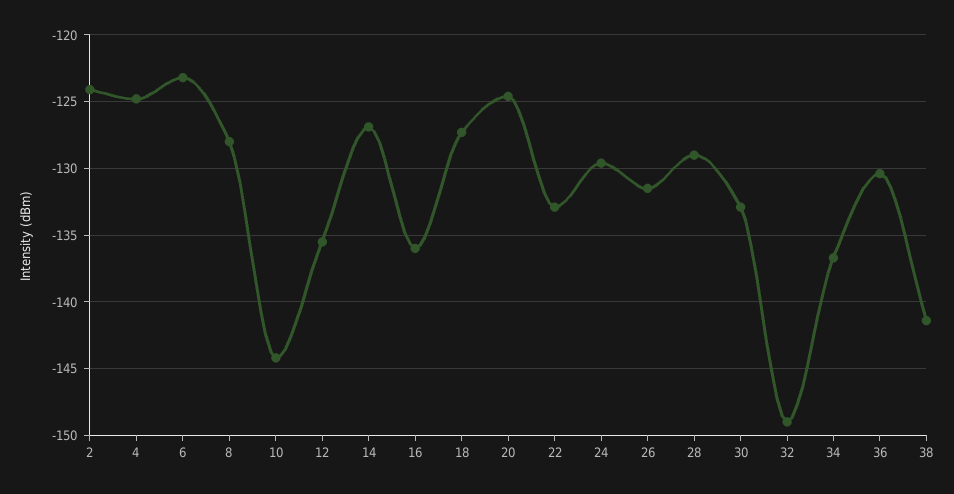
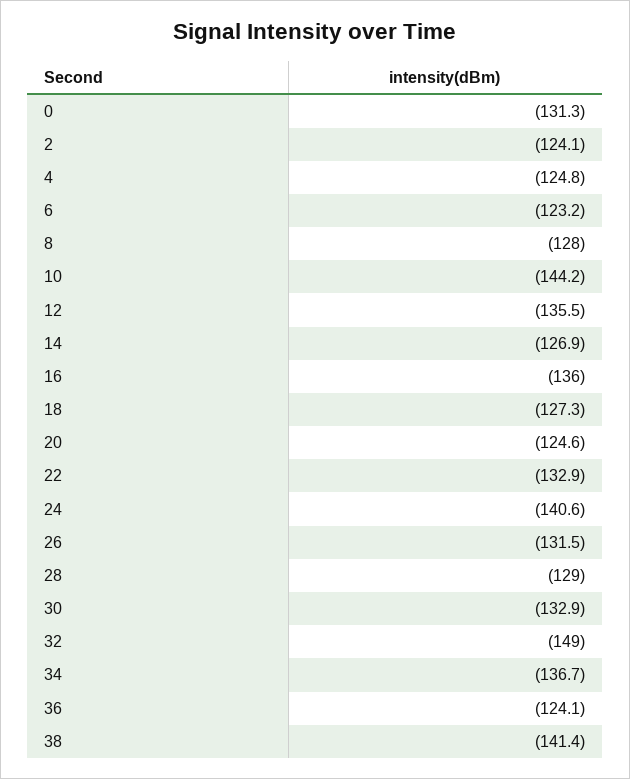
  {
    "2": -124.1,
    "4": -124.8,
    "6": -123.2,
    "8": -128,
    "10": -144.2,
    "12": -135.5,
    "14": -126.9,
    "16": -136,
    "18": -127.3,
    "20": -124.6,
    "22": -132.9,
-   "24": -129.5,
+   "24": -140.6,
    "26": -131.5,
    "28": -129,
    "30": -132.9,
    "32": -149,
    "34": -136.7,
-   "36": -130.5,
+   "36": -124.1,
-   "38": -141.4
+   "38": -141.4,
+   "0": -131.3
  }

